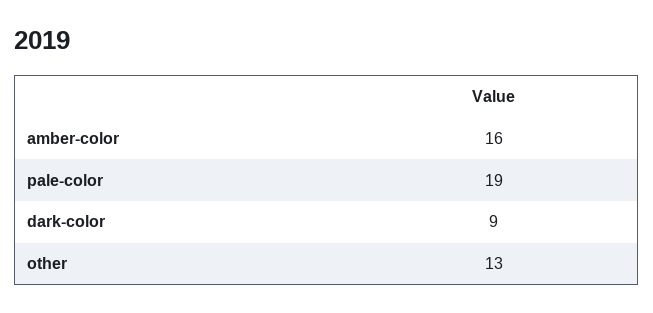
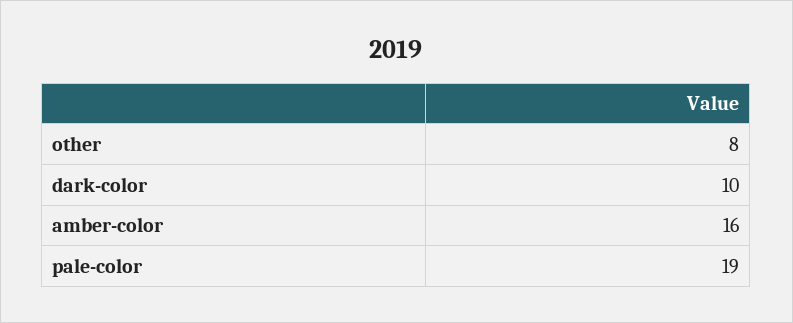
  {
    "amber-color": 16,
    "pale-color": 19,
-   "dark-color": 9,
+   "dark-color": 10,
-   "other": 13
+   "other": 8
  }

